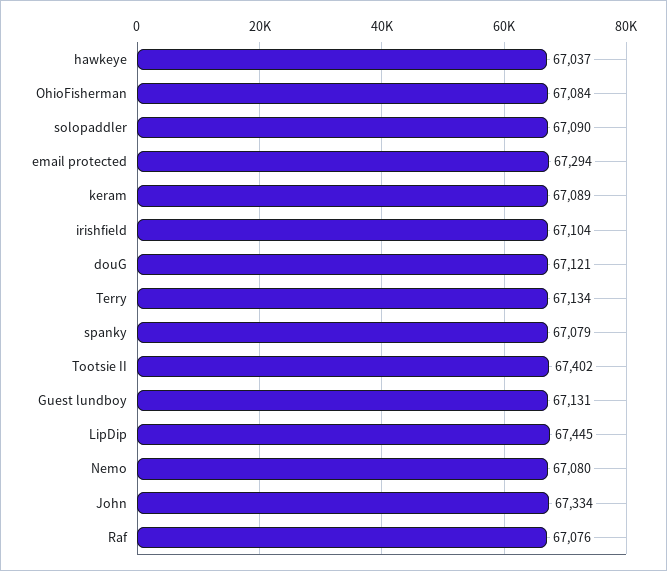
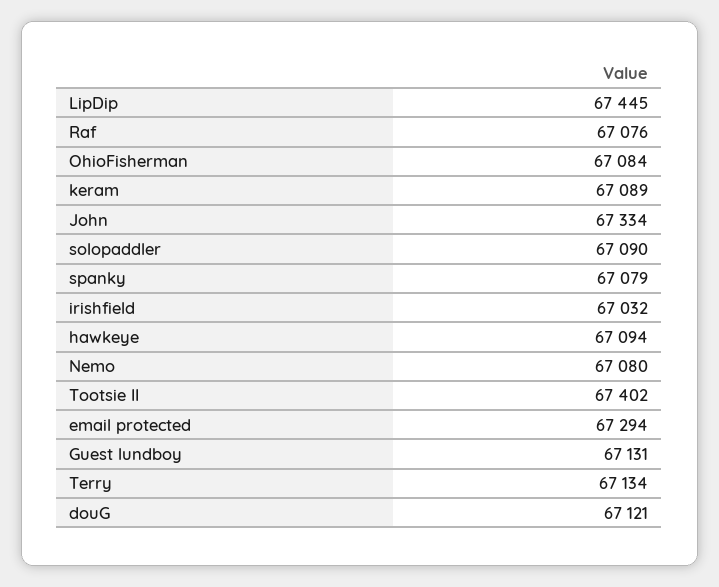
  {
-   "hawkeye": 67037,
+   "hawkeye": 67094,
    "OhioFisherman": 67084,
    "solopaddler": 67090,
    "email protected": 67294,
    "keram": 67089,
-   "irishfield": 67104,
+   "irishfield": 67032,
    "douG": 67121,
    "Terry": 67134,
    "spanky": 67079,
    "Tootsie II": 67402,
    "Guest lundboy": 67131,
    "LipDip": 67445,
    "Nemo": 67080,
    "John": 67334,
    "Raf": 67076
  }

